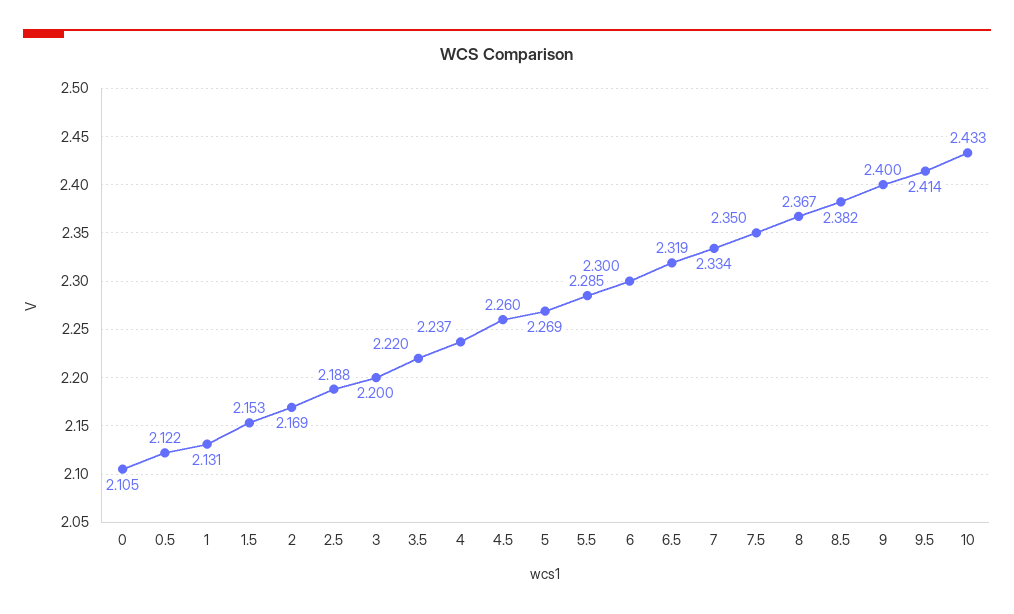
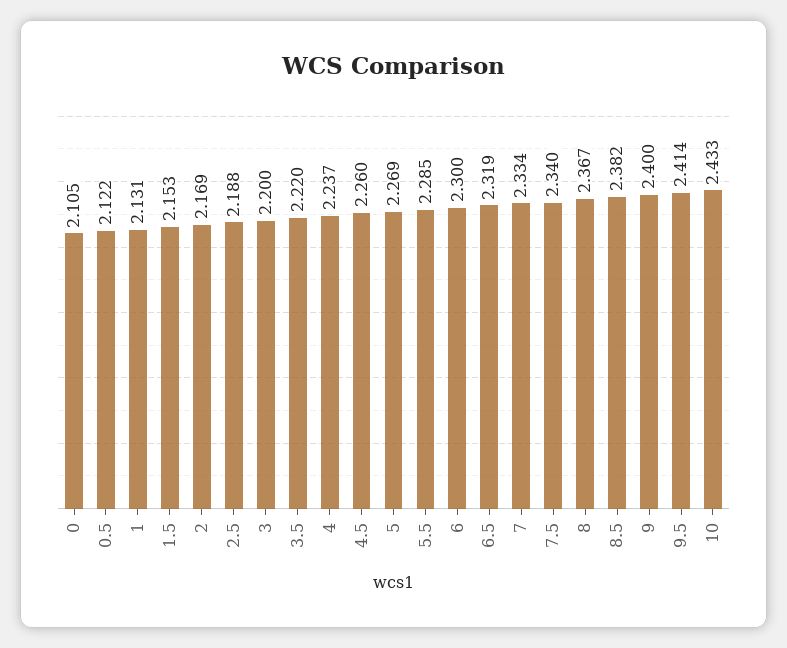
  {
    "0": 2.105,
    "0.5": 2.122,
    "1": 2.131,
    "1.5": 2.153,
    "2": 2.169,
    "2.5": 2.188,
    "3": 2.2,
    "3.5": 2.22,
    "4": 2.237,
    "4.5": 2.26,
    "5": 2.269,
    "5.5": 2.285,
    "6": 2.3,
    "6.5": 2.319,
    "7": 2.334,
-   "7.5": 2.35,
+   "7.5": 2.34,
    "8": 2.367,
    "8.5": 2.382,
    "9": 2.4,
    "9.5": 2.414,
    "10": 2.433
  }

